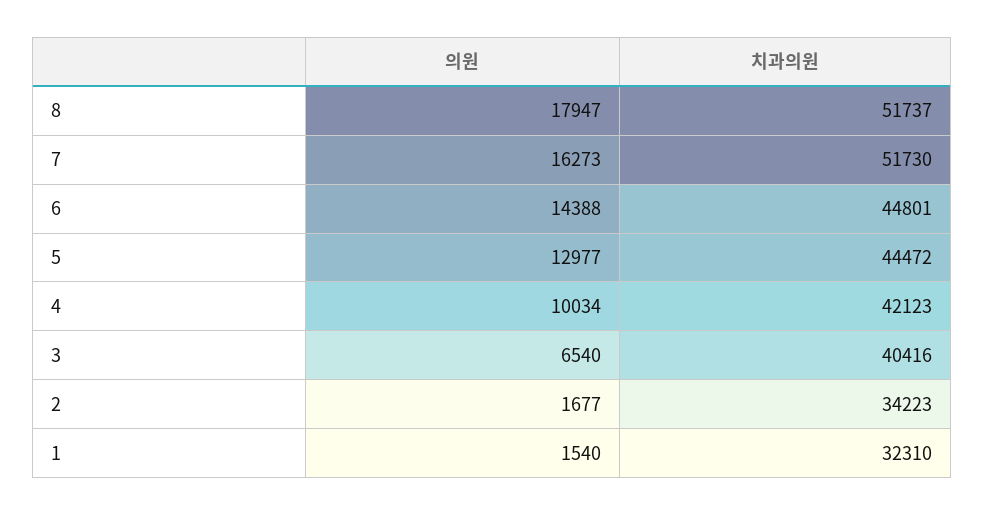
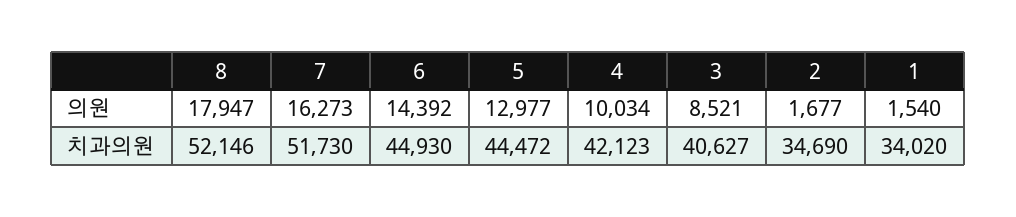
  {
    "의원": {
      "8": 17947,
      "7": 16273,
-     "6": 14388,
+     "6": 14392,
      "5": 12977,
      "4": 10034,
-     "3": 6540,
+     "3": 8521,
      "2": 1677,
      "1": 1540
    },
    "치과의원": {
-     "8": 51737,
+     "8": 52146,
      "7": 51730,
-     "6": 44801,
+     "6": 44930,
      "5": 44472,
      "4": 42123,
-     "3": 40416,
+     "3": 40627,
-     "2": 34223,
+     "2": 34690,
-     "1": 32310
+     "1": 34020
    }
  }

